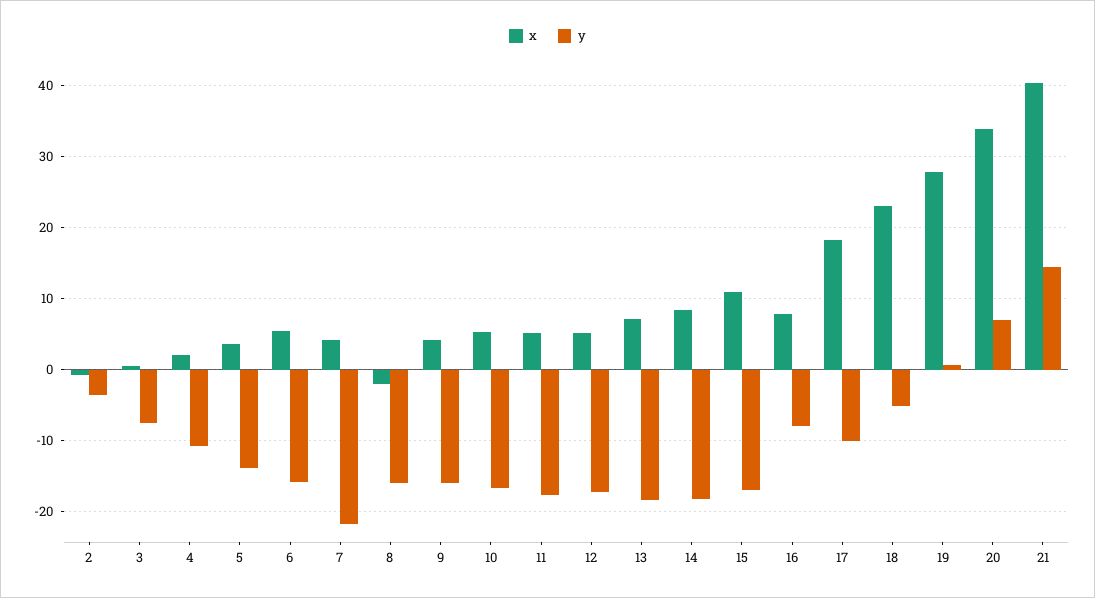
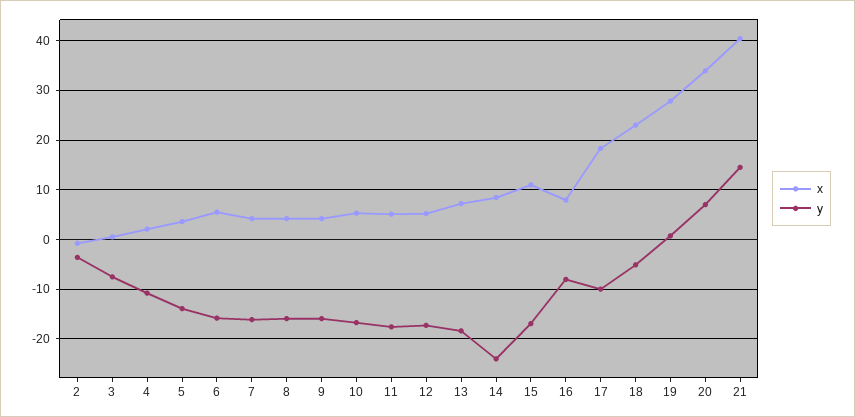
  {
    "x": {
      "2": -1,
      "3": 1,
      "4": 2,
      "5": 4,
      "6": 6,
      "7": 4,
-     "8": -2,
+     "8": 4,
      "9": 4,
      "10": 5,
      "11": 5,
      "12": 5,
      "13": 7,
      "14": 8,
      "15": 11,
      "16": 8,
      "17": 18,
      "18": 23,
      "19": 28,
      "20": 34,
      "21": 40
    },
    "y": {
      "2": -4,
      "3": -8,
      "4": -11,
      "5": -14,
      "6": -16,
-     "7": -22,
+     "7": -16,
      "8": -16,
      "9": -16,
      "10": -17,
      "11": -18,
      "12": -17,
      "13": -18,
-     "14": -18,
+     "14": -24,
      "15": -17,
      "16": -8,
      "17": -10,
      "18": -5,
      "19": 1,
      "20": 7,
      "21": 15
    }
  }

